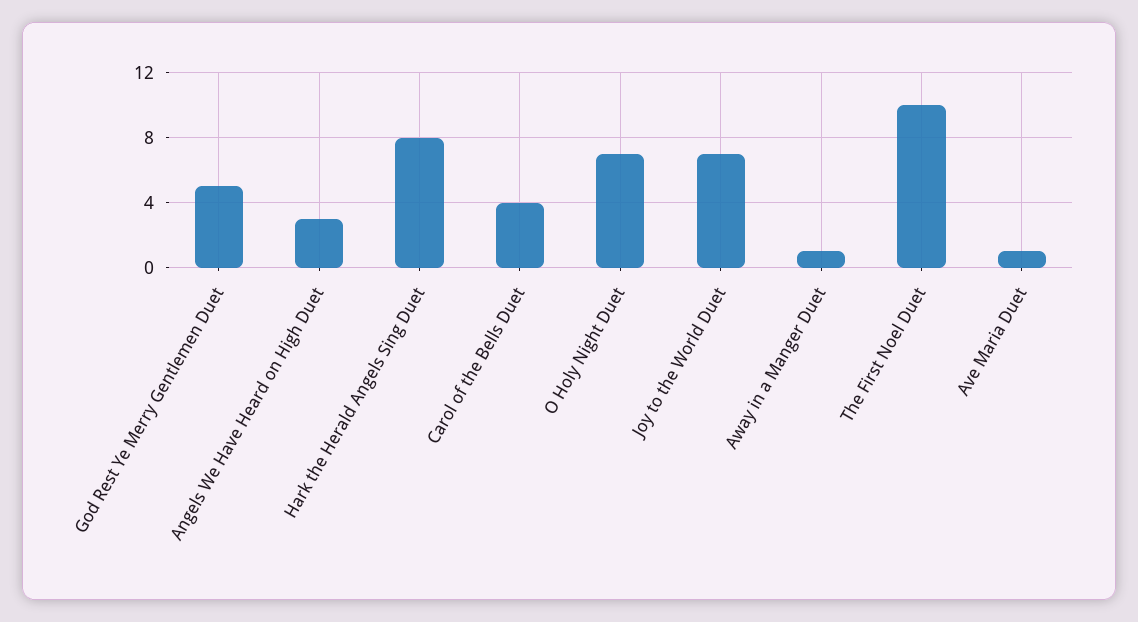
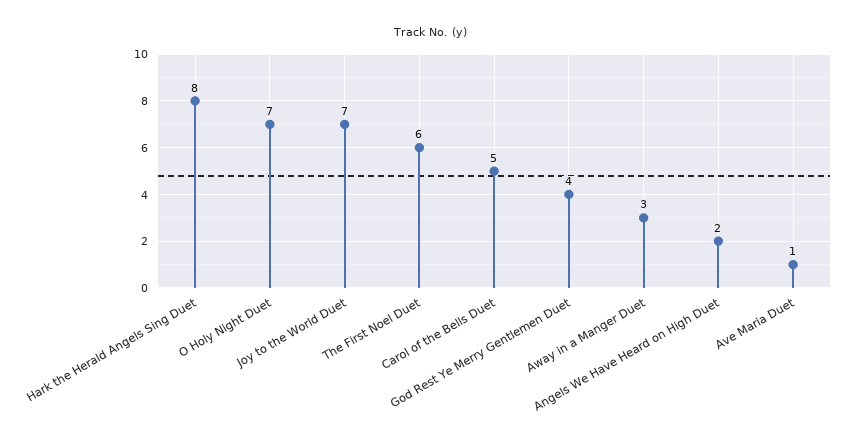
  {
-   "God Rest Ye Merry Gentlemen Duet": 5,
+   "God Rest Ye Merry Gentlemen Duet": 4,
-   "Angels We Have Heard on High Duet": 3,
+   "Angels We Have Heard on High Duet": 2,
    "Hark the Herald Angels Sing Duet": 8,
-   "Carol of the Bells Duet": 4,
+   "Carol of the Bells Duet": 5,
    "O Holy Night Duet": 7,
    "Joy to the World Duet": 7,
-   "Away in a Manger Duet": 1,
+   "Away in a Manger Duet": 3,
-   "The First Noel Duet": 10,
+   "The First Noel Duet": 6,
    "Ave Maria Duet": 1
  }

